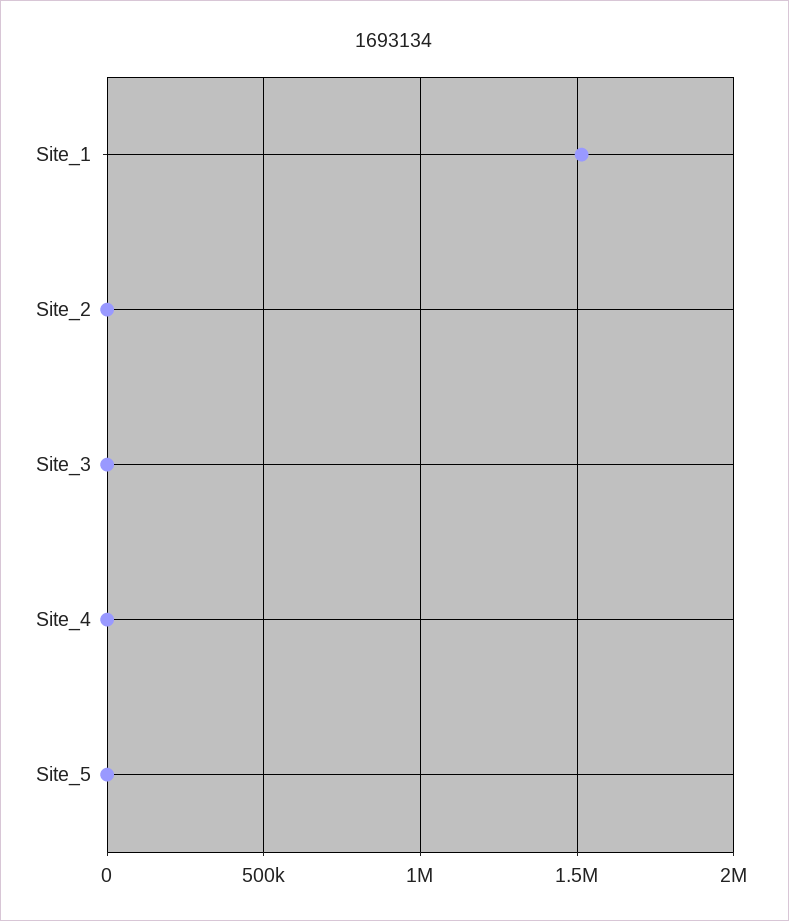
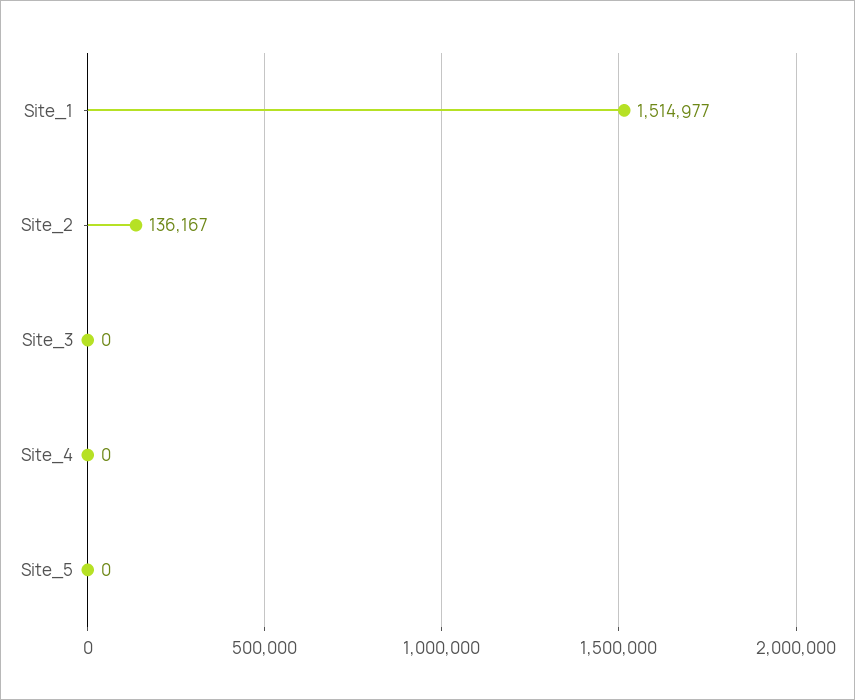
  {
    "Site_1": 1514977,
-   "Site_2": 0,
+   "Site_2": 136167,
    "Site_3": 0,
    "Site_4": 0,
    "Site_5": 0
  }

